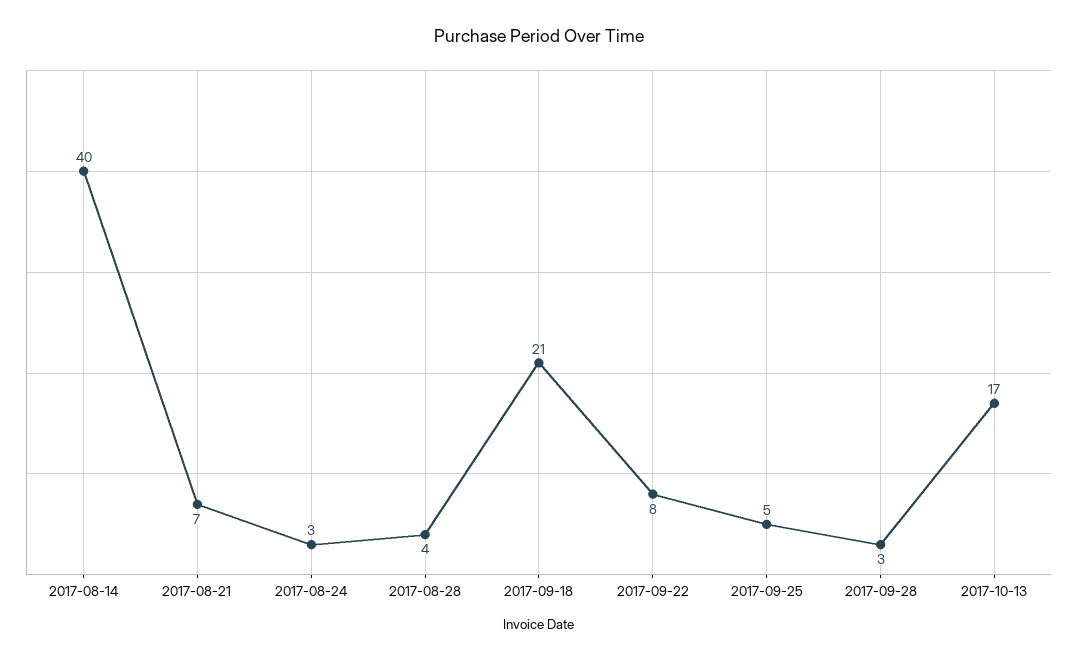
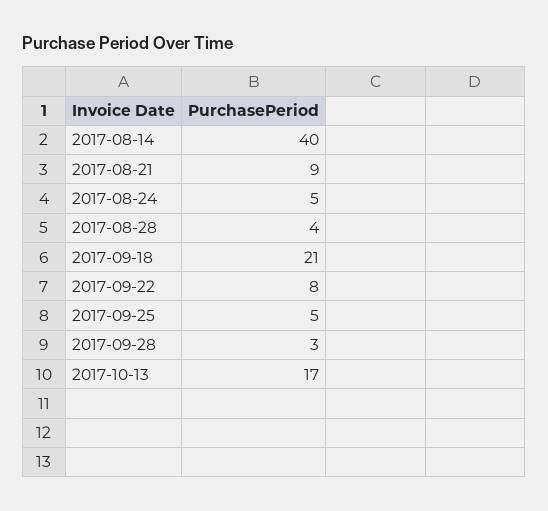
  {
    "2017-08-14": 40,
-   "2017-08-21": 7,
+   "2017-08-21": 9,
-   "2017-08-24": 3,
+   "2017-08-24": 5,
    "2017-08-28": 4,
    "2017-09-18": 21,
    "2017-09-22": 8,
    "2017-09-25": 5,
    "2017-09-28": 3,
    "2017-10-13": 17
  }

